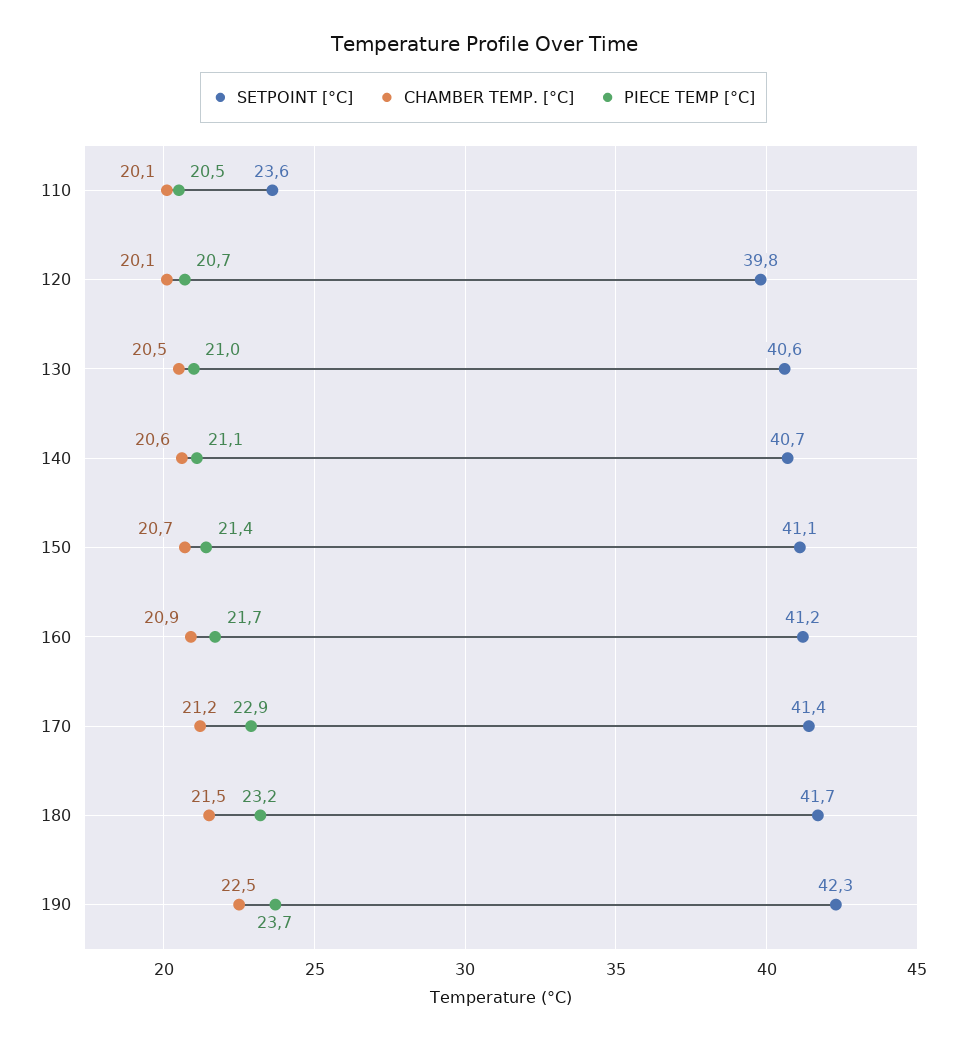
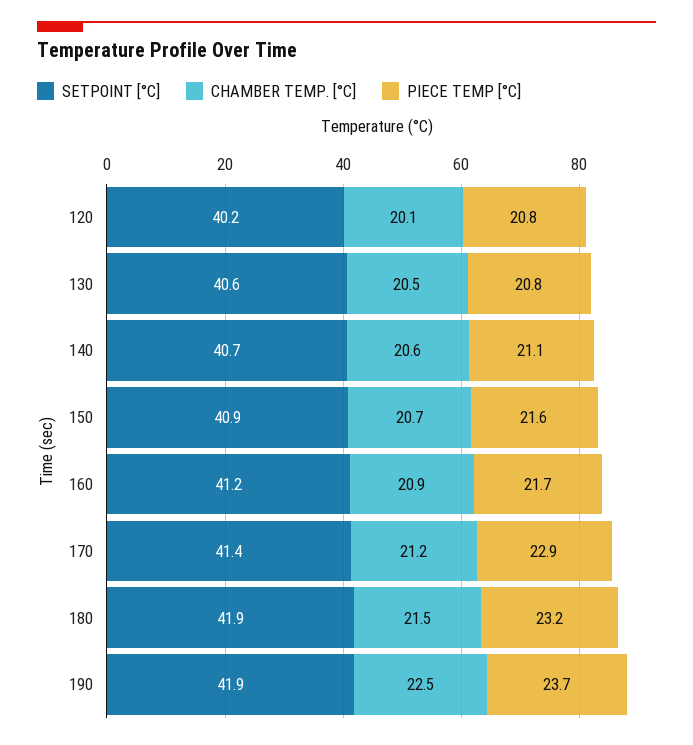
  {
    "SETPOINT [°C]": {
-     "110": 23.6,
-     "120": 39.8,
+     "120": 40.2,
      "130": 40.6,
      "140": 40.7,
-     "150": 41.1,
+     "150": 40.9,
      "160": 41.2,
      "170": 41.4,
-     "180": 41.7,
+     "180": 41.9,
-     "190": 42.3
+     "190": 41.9
    },
    "CHAMBER TEMP. [°C]": {
-     "110": 20.1,
      "120": 20.1,
      "130": 20.5,
      "140": 20.6,
      "150": 20.7,
      "160": 20.9,
      "170": 21.2,
      "180": 21.5,
      "190": 22.5
    },
    "PIECE TEMP [°C]": {
-     "110": 20.5,
-     "120": 20.7,
+     "120": 20.8,
-     "130": 21,
+     "130": 20.8,
      "140": 21.1,
-     "150": 21.4,
+     "150": 21.6,
      "160": 21.7,
      "170": 22.9,
      "180": 23.2,
      "190": 23.7
    }
  }

